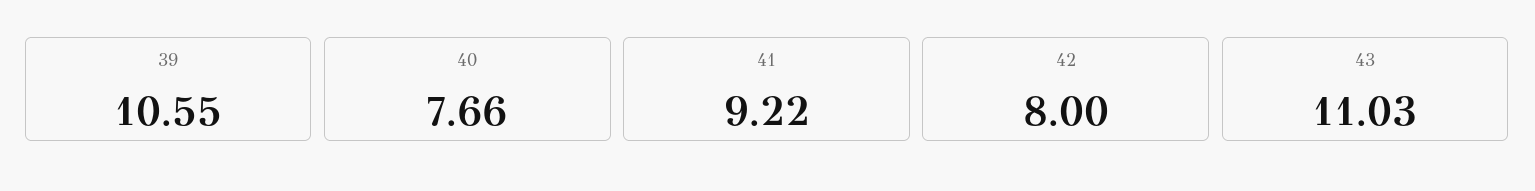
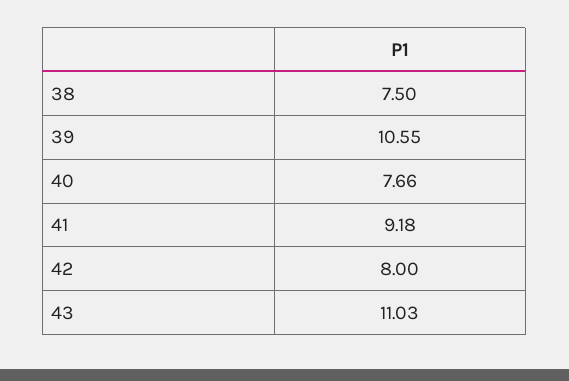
  {
    "39": 10.55,
    "40": 7.66,
-   "41": 9.22,
+   "41": 9.18,
    "42": 8,
-   "43": 11.03
+   "43": 11.03,
+   "38": 7.5
  }

